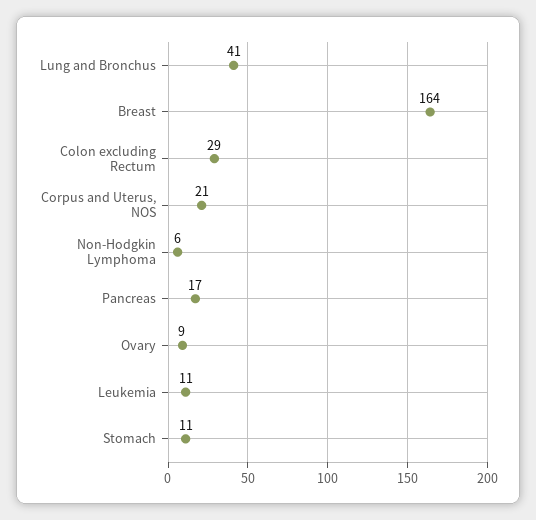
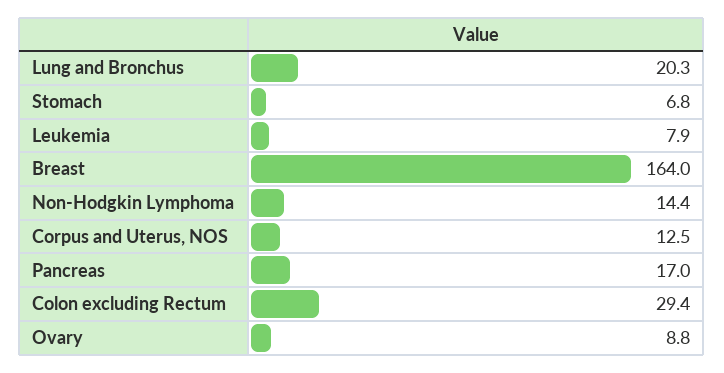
  {
-   "Lung and Bronchus": 41,
+   "Lung and Bronchus": 20.3,
    "Breast": 164,
    "Colon excluding Rectum": 29.4,
-   "Corpus and Uterus, NOS": 21,
+   "Corpus and Uterus, NOS": 12.5,
-   "Non-Hodgkin Lymphoma": 6,
+   "Non-Hodgkin Lymphoma": 14.4,
    "Pancreas": 17,
    "Ovary": 8.8,
-   "Leukemia": 11,
+   "Leukemia": 7.9,
-   "Stomach": 11
+   "Stomach": 6.8
  }

